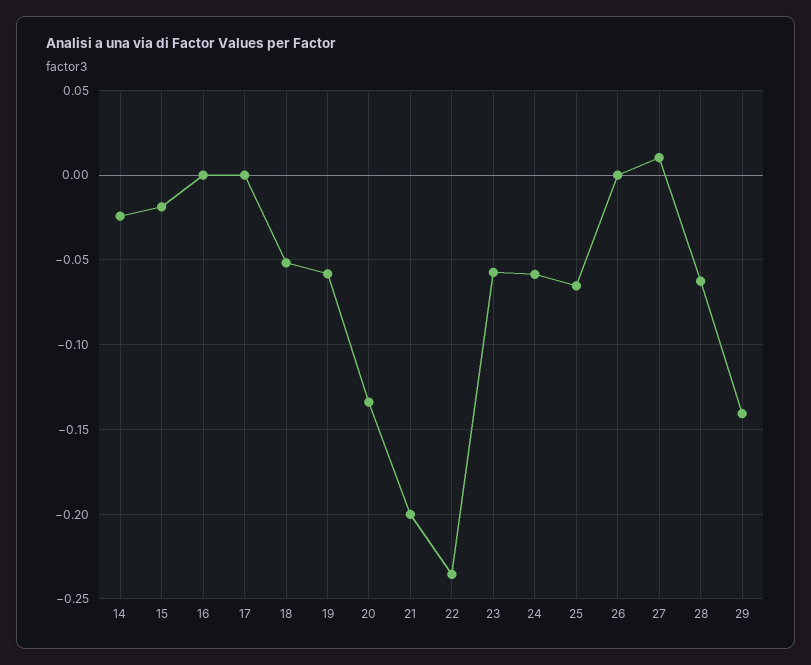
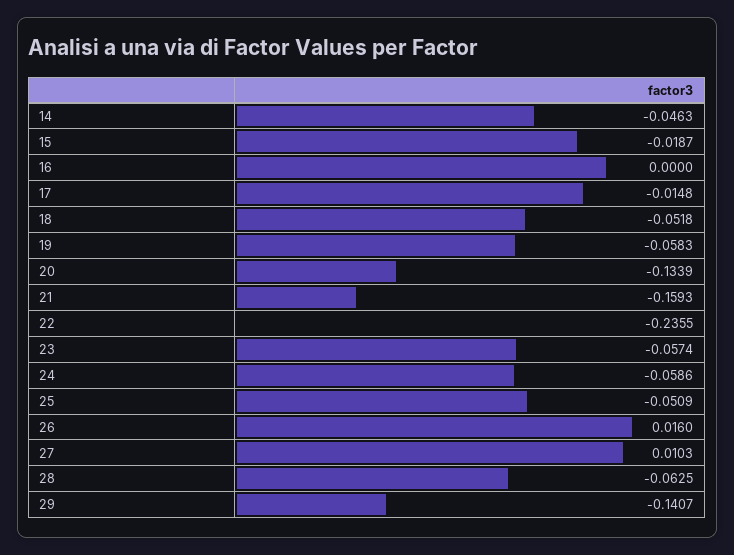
  {
-   "14": -0.025,
+   "14": -0.0463,
    "15": -0.0187,
    "16": 0,
-   "17": 0,
+   "17": -0.0148,
    "18": -0.0518,
    "19": -0.0583,
    "20": -0.1339,
-   "21": -0.2,
+   "21": -0.1593,
    "22": -0.2355,
    "23": -0.0574,
    "24": -0.0586,
-   "25": -0.065,
+   "25": -0.0509,
-   "26": 0,
+   "26": 0.016,
    "27": 0.0103,
    "28": -0.0625,
    "29": -0.1407
  }

